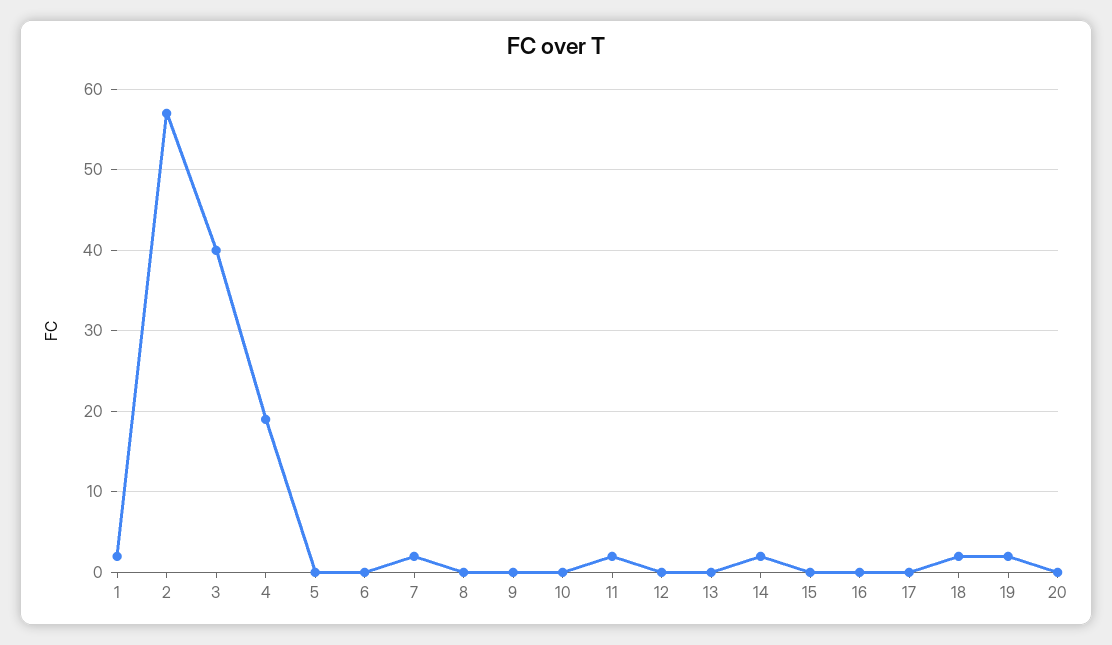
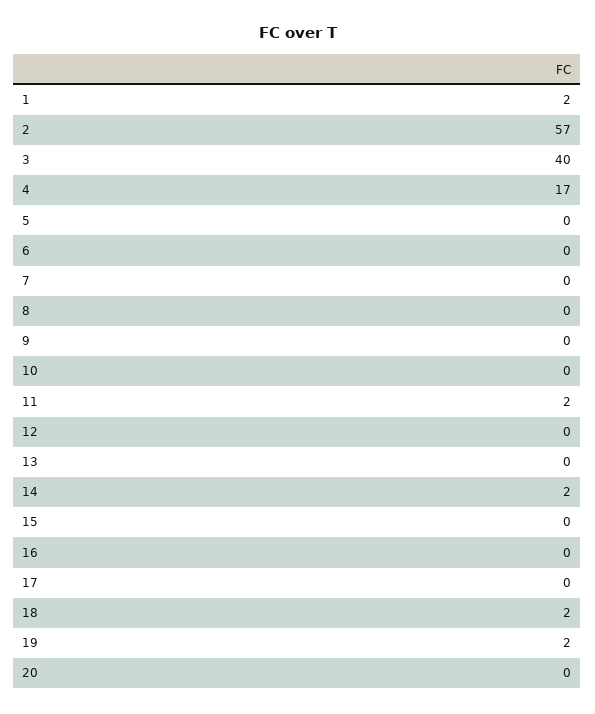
  {
    "1": 2,
    "2": 57,
    "3": 40,
-   "4": 19,
+   "4": 17,
    "5": 0,
    "6": 0,
-   "7": 2,
+   "7": 0,
    "8": 0,
    "9": 0,
    "10": 0,
    "11": 2,
    "12": 0,
    "13": 0,
    "14": 2,
    "15": 0,
    "16": 0,
    "17": 0,
    "18": 2,
    "19": 2,
    "20": 0
  }

